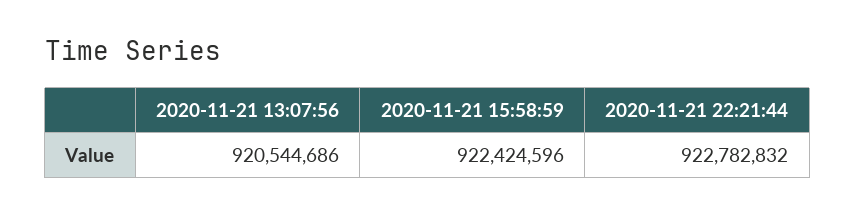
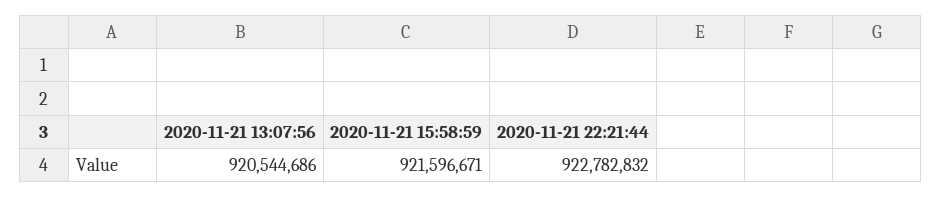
  {
    "2020-11-21 13:07:56": 920544686,
-   "2020-11-21 15:58:59": 922424596,
+   "2020-11-21 15:58:59": 921596671,
    "2020-11-21 22:21:44": 922782832
  }

